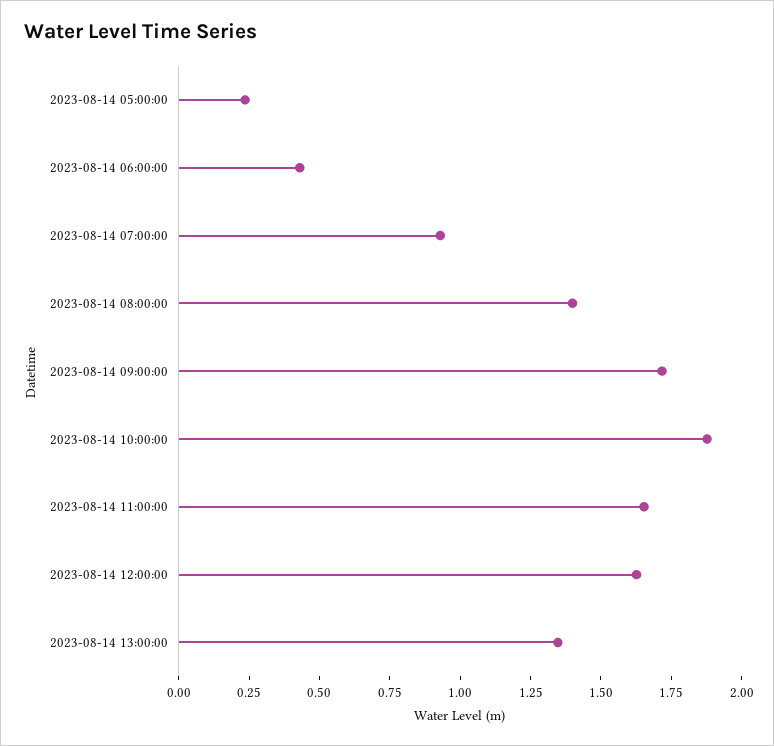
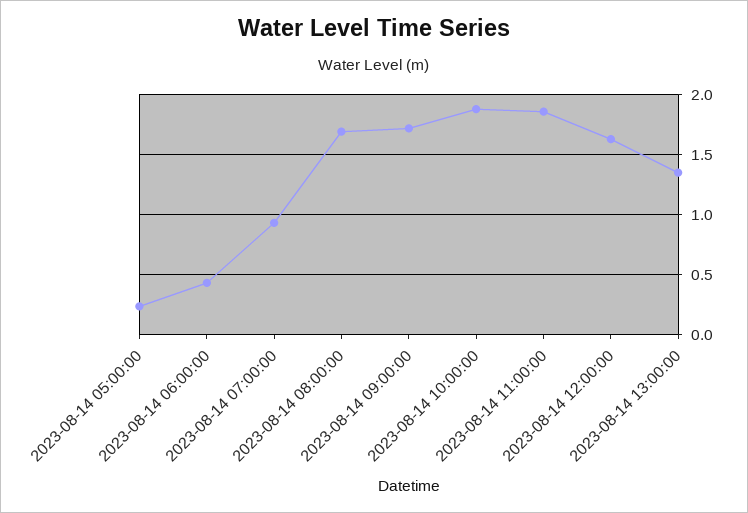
  {
    "2023-08-14 05:00:00": 0.25,
    "2023-08-14 06:00:00": 0.45,
    "2023-08-14 07:00:00": 0.95,
-   "2023-08-14 08:00:00": 1.4,
+   "2023-08-14 08:00:00": 1.7,
    "2023-08-14 09:00:00": 1.7,
    "2023-08-14 10:00:00": 1.9,
-   "2023-08-14 11:00:00": 1.65,
+   "2023-08-14 11:00:00": 1.85,
    "2023-08-14 12:00:00": 1.65,
    "2023-08-14 13:00:00": 1.35
  }

